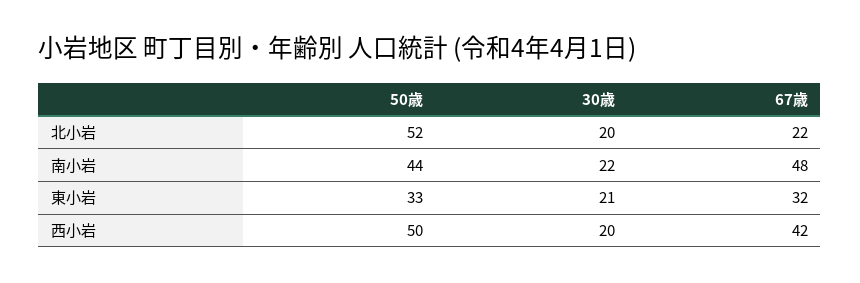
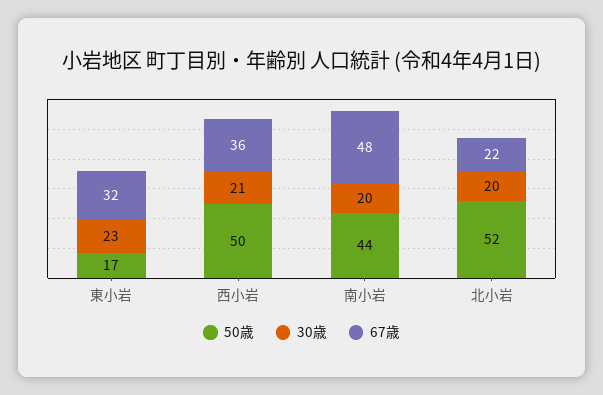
  {
    "50歳": {
      "北小岩": 52,
      "南小岩": 44,
-     "東小岩": 33,
+     "東小岩": 17,
      "西小岩": 50
    },
    "30歳": {
      "北小岩": 20,
-     "南小岩": 22,
+     "南小岩": 20,
-     "東小岩": 21,
+     "東小岩": 23,
-     "西小岩": 20
+     "西小岩": 21
    },
    "67歳": {
      "北小岩": 22,
      "南小岩": 48,
      "東小岩": 32,
-     "西小岩": 42
+     "西小岩": 36
    }
  }

